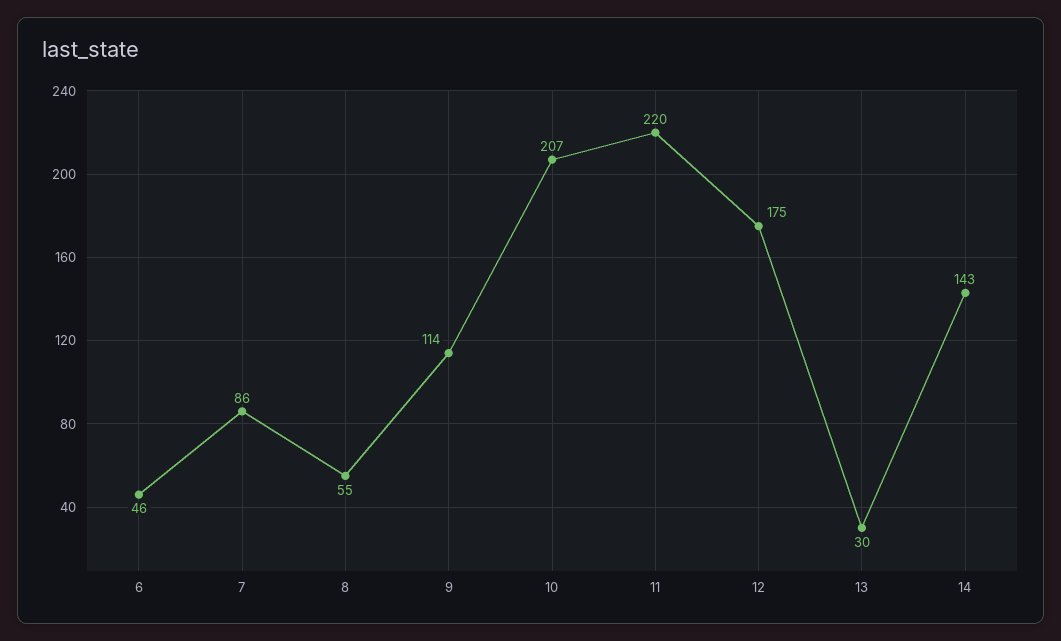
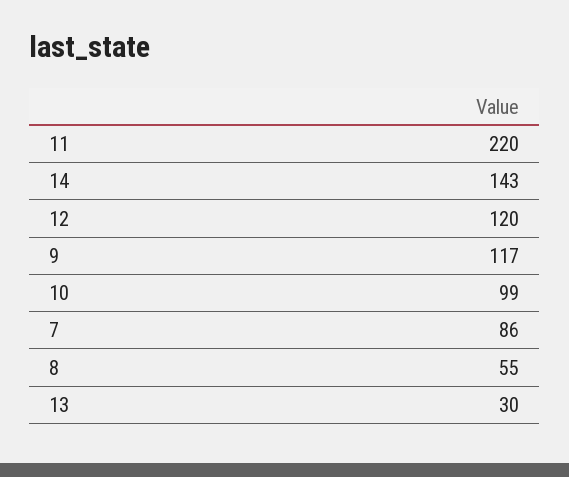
  {
-   "6": 46,
    "7": 86,
    "8": 55,
-   "9": 114,
+   "9": 117,
-   "10": 207,
+   "10": 99,
    "11": 220,
-   "12": 175,
+   "12": 120,
    "13": 30,
    "14": 143
  }

